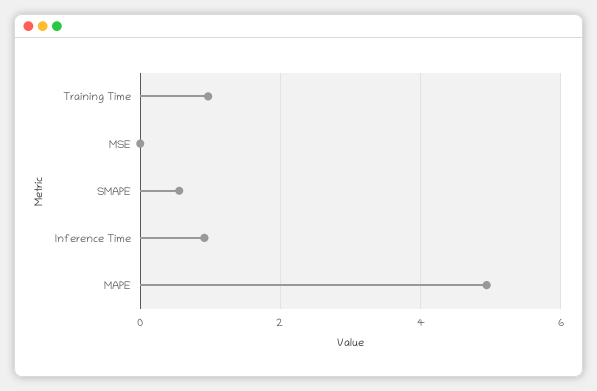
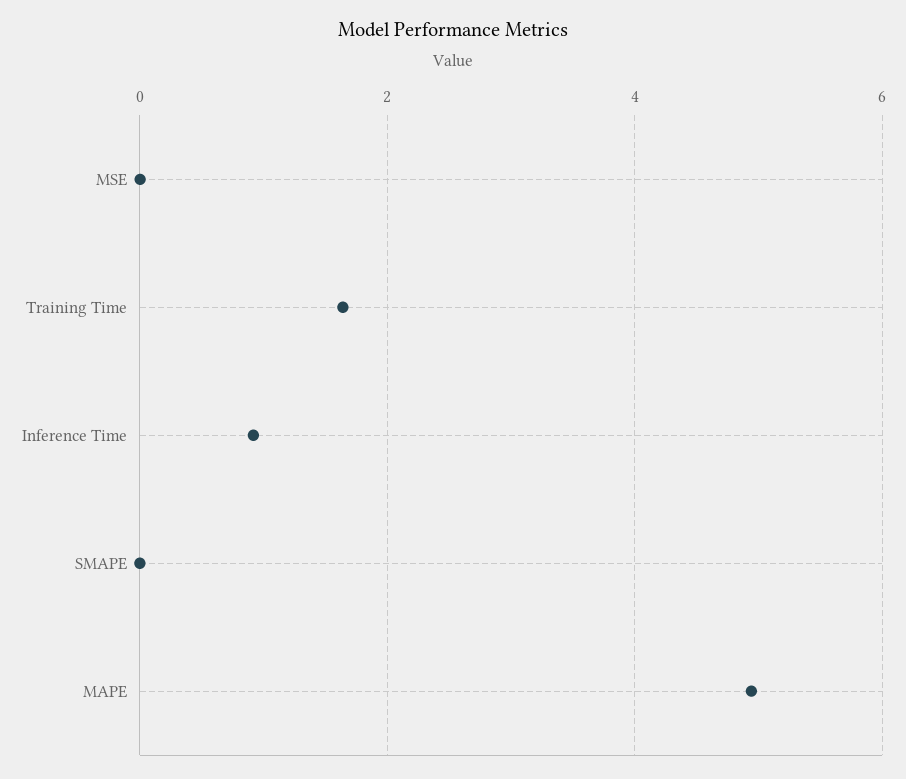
  {
-   "Training Time": 1,
+   "Training Time": 1.6,
    "MSE": 0,
-   "SMAPE": 0.6,
+   "SMAPE": 0,
    "Inference Time": 1,
    "MAPE": 5
  }

